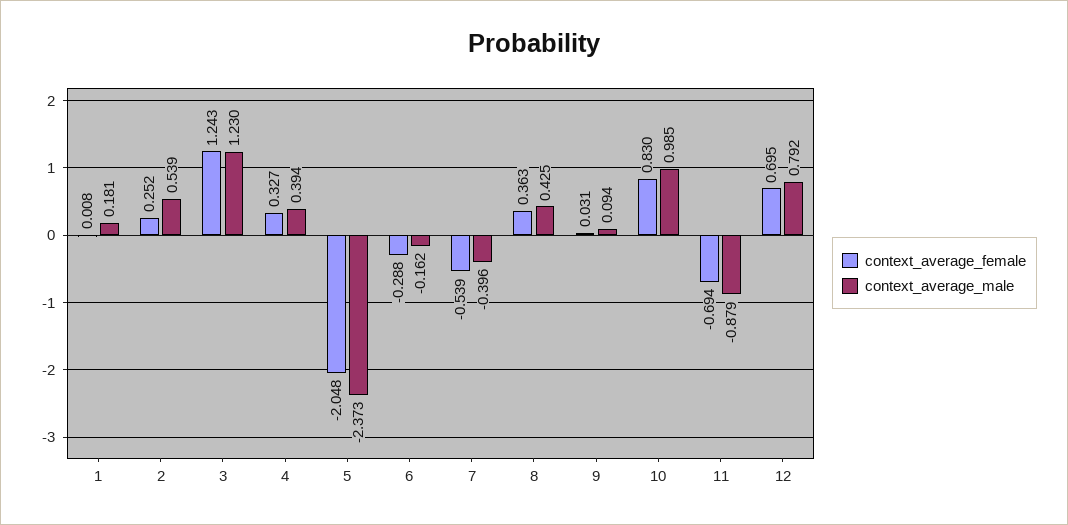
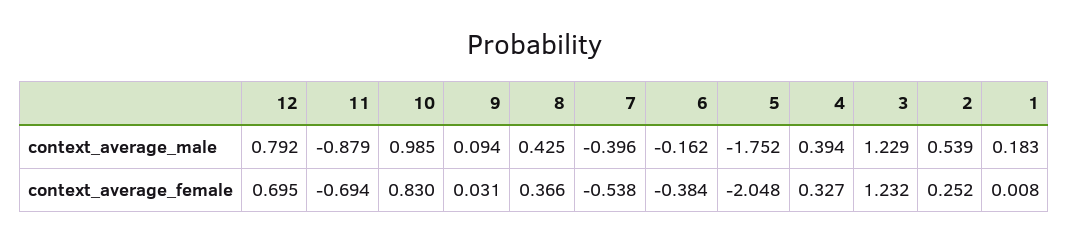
  {
    "context_average_female": {
      "1": 0.008,
      "2": 0.252,
-     "3": 1.243,
+     "3": 1.232,
      "4": 0.327,
      "5": -2.048,
-     "6": -0.288,
+     "6": -0.384,
-     "7": -0.539,
+     "7": -0.538,
-     "8": 0.363,
+     "8": 0.366,
      "9": 0.031,
      "10": 0.83,
      "11": -0.694,
      "12": 0.695
    },
    "context_average_male": {
-     "1": 0.181,
+     "1": 0.183,
      "2": 0.539,
-     "3": 1.23,
+     "3": 1.229,
      "4": 0.394,
-     "5": -2.373,
+     "5": -1.752,
      "6": -0.162,
      "7": -0.396,
      "8": 0.425,
      "9": 0.094,
      "10": 0.985,
      "11": -0.879,
      "12": 0.792
    }
  }

